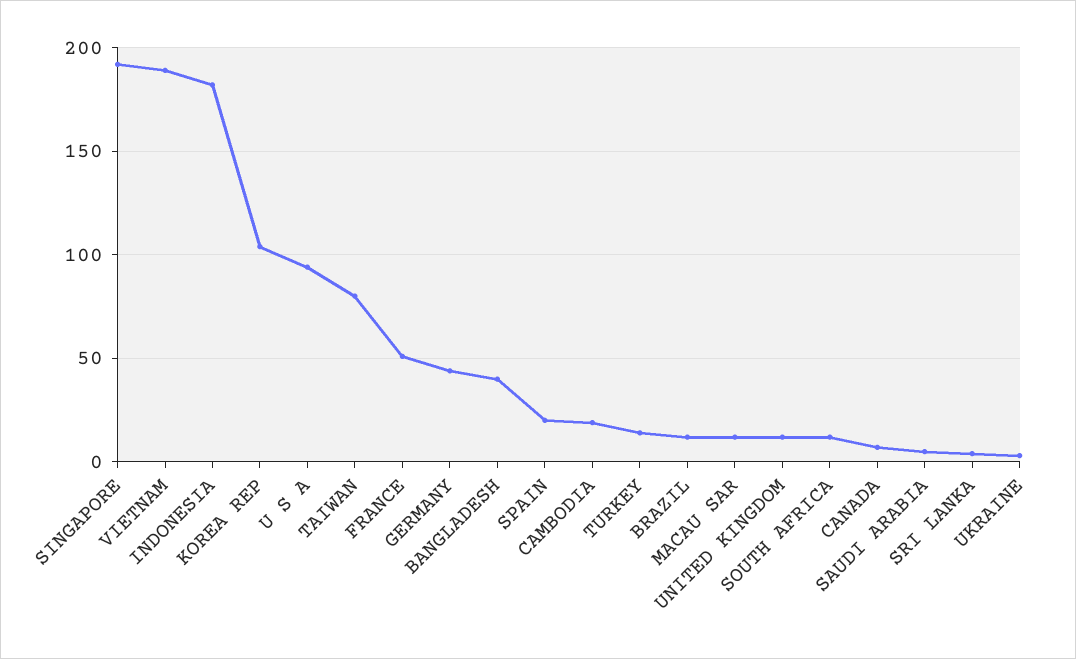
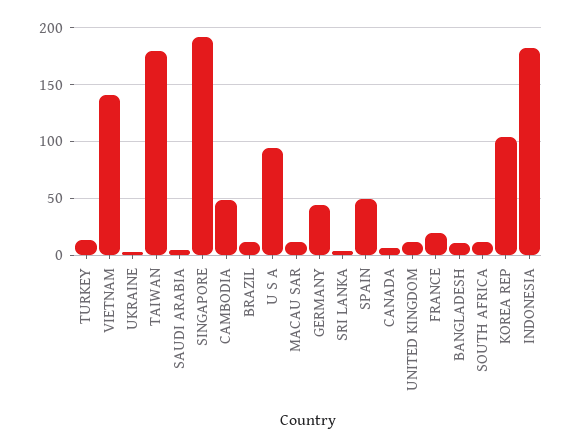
  {
    "SINGAPORE": 190,
-   "VIETNAM": 190,
+   "VIETNAM": 140,
    "INDONESIA": 180,
    "KOREA REP": 105,
    "U S A": 95,
-   "TAIWAN": 80,
+   "TAIWAN": 180,
-   "FRANCE": 50,
+   "FRANCE": 20,
    "GERMANY": 45,
-   "BANGLADESH": 40,
+   "BANGLADESH": 10,
-   "SPAIN": 20,
+   "SPAIN": 50,
-   "CAMBODIA": 20,
+   "CAMBODIA": 50,
    "TURKEY": 15,
    "BRAZIL": 10,
    "MACAU SAR": 10,
    "UNITED KINGDOM": 10,
    "SOUTH AFRICA": 10,
    "CANADA": 5,
    "SAUDI ARABIA": 5,
    "SRI LANKA": 5,
    "UKRAINE": 5
  }

